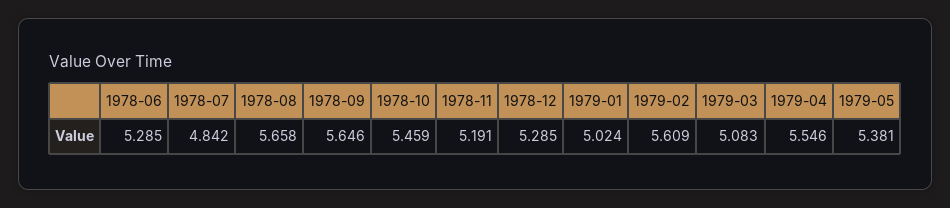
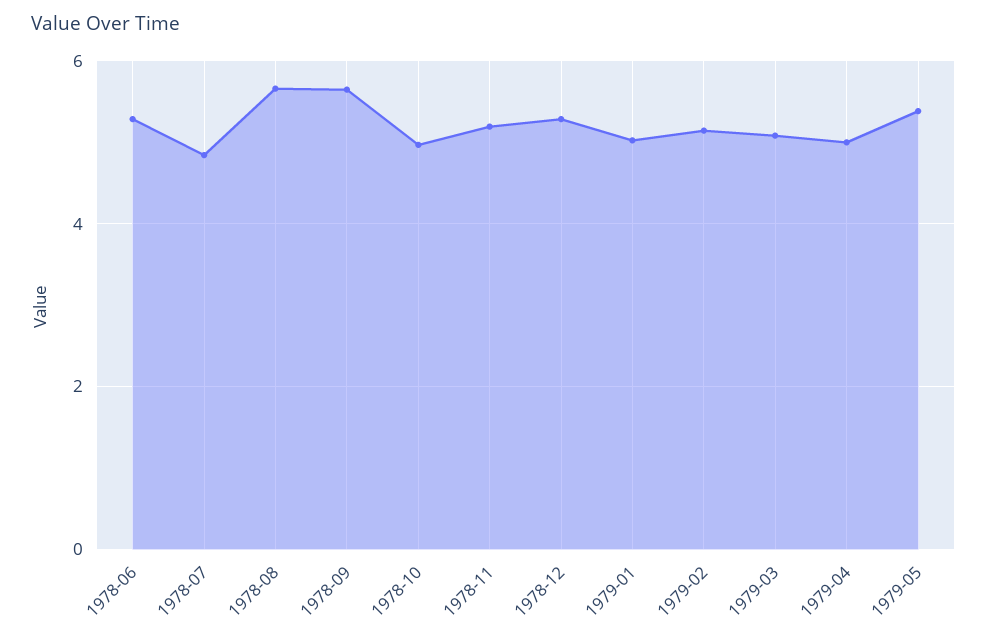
  {
    "1978-06": 5.285,
    "1978-07": 4.842,
    "1978-08": 5.658,
    "1978-09": 5.646,
-   "1978-10": 5.459,
+   "1978-10": 5,
    "1978-11": 5.191,
    "1978-12": 5.285,
    "1979-01": 5.024,
-   "1979-02": 5.609,
+   "1979-02": 5.2,
    "1979-03": 5.083,
-   "1979-04": 5.546,
+   "1979-04": 5,
    "1979-05": 5.381
  }

